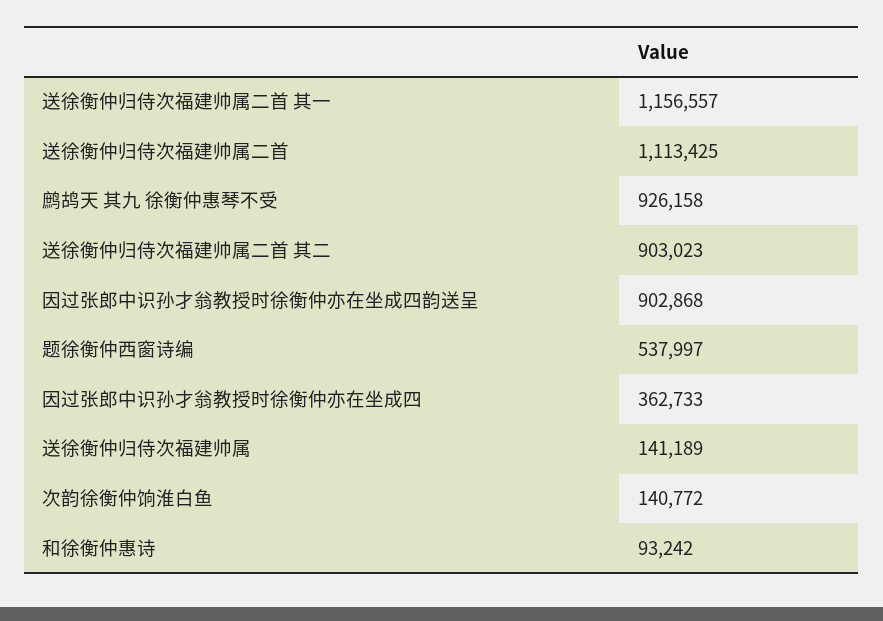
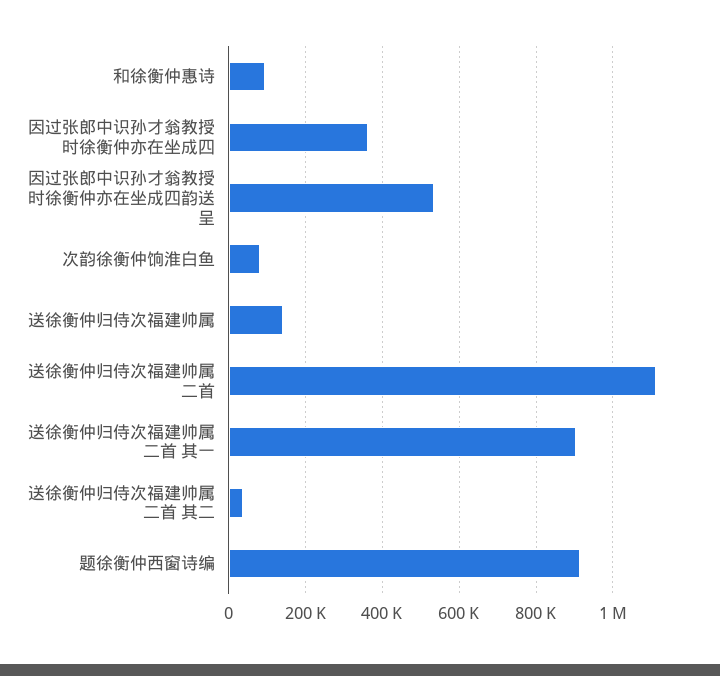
  {
-   "送徐衡仲归侍次福建帅属二首 其一": 1156557,
+   "送徐衡仲归侍次福建帅属二首 其一": 900000,
    "送徐衡仲归侍次福建帅属二首": 1113425,
-   "鹧鸪天 其九 徐衡仲惠琴不受": 926158,
-   "送徐衡仲归侍次福建帅属二首 其二": 903023,
+   "送徐衡仲归侍次福建帅属二首 其二": 40000,
-   "因过张郎中识孙才翁教授时徐衡仲亦在坐成四韵送呈": 902868,
+   "因过张郎中识孙才翁教授时徐衡仲亦在坐成四韵送呈": 540000,
-   "题徐衡仲西窗诗编": 537997,
+   "题徐衡仲西窗诗编": 920000,
    "因过张郎中识孙才翁教授时徐衡仲亦在坐成四": 362733,
    "送徐衡仲归侍次福建帅属": 141189,
-   "次韵徐衡仲饷淮白鱼": 140772,
+   "次韵徐衡仲饷淮白鱼": 80000,
    "和徐衡仲惠诗": 93242
  }

